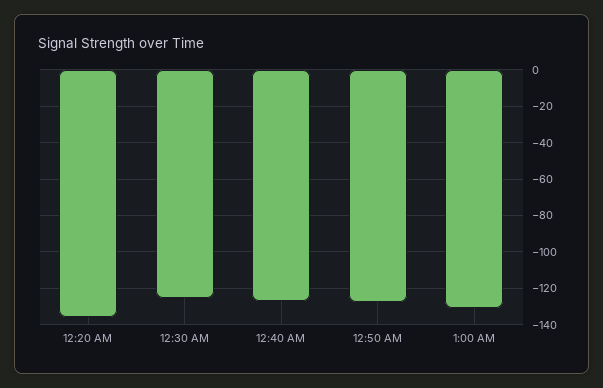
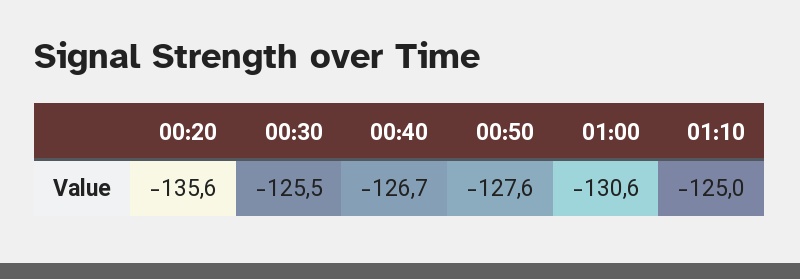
  {
    "12:20 AM": -135.6,
    "12:30 AM": -125.5,
    "12:40 AM": -126.7,
    "12:50 AM": -127.6,
-   "1:00 AM": -130.6
+   "1:00 AM": -130.6,
+   "01:10": -125
  }

